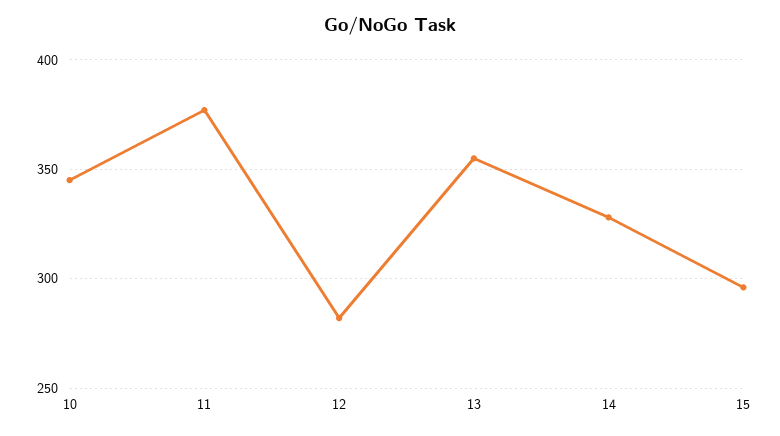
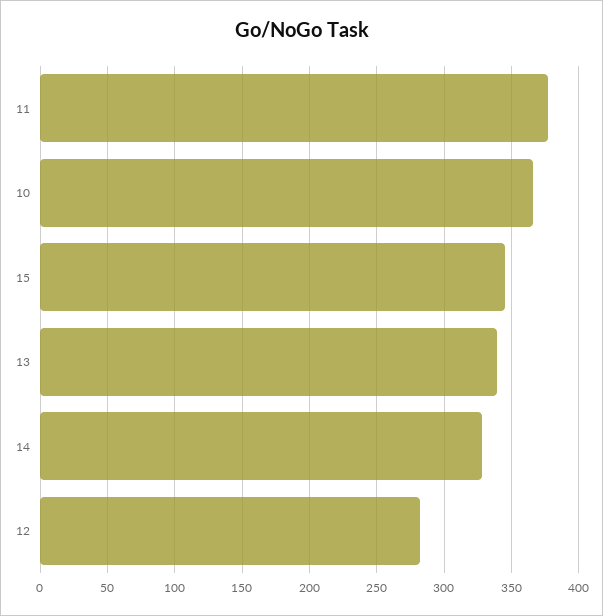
  {
-   "10": 345,
+   "10": 365,
    "11": 375,
    "12": 280,
-   "13": 355,
+   "13": 340,
    "14": 330,
-   "15": 295
+   "15": 345
  }

